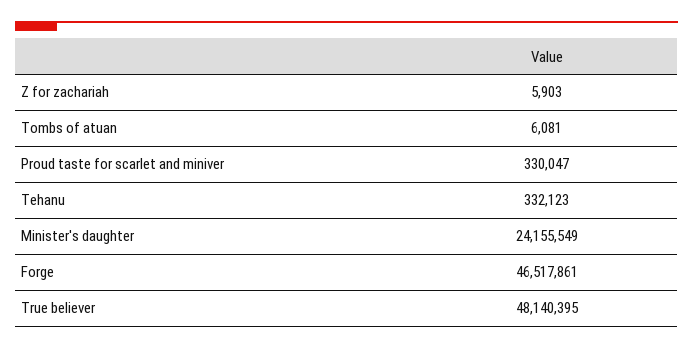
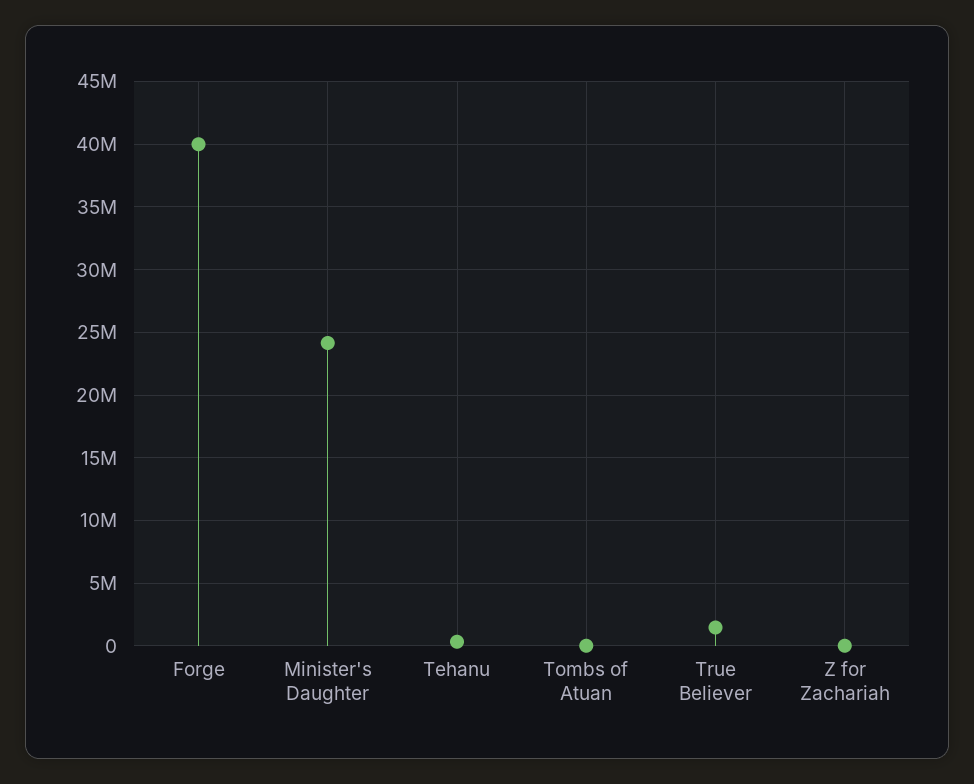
  {
    "Z for zachariah": 5903,
    "Tombs of atuan": 6081,
-   "Proud taste for scarlet and miniver": 330047,
    "Tehanu": 332123,
    "Minister's daughter": 24155549,
-   "Forge": 46517861,
+   "Forge": 40000000,
-   "True believer": 48140395
+   "True believer": 1500000
  }

